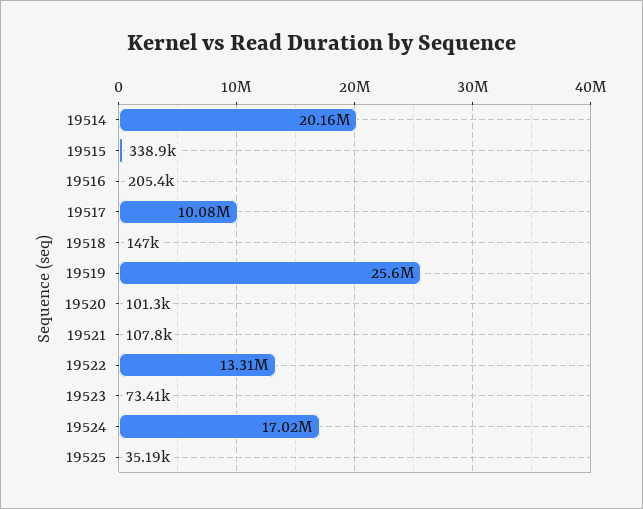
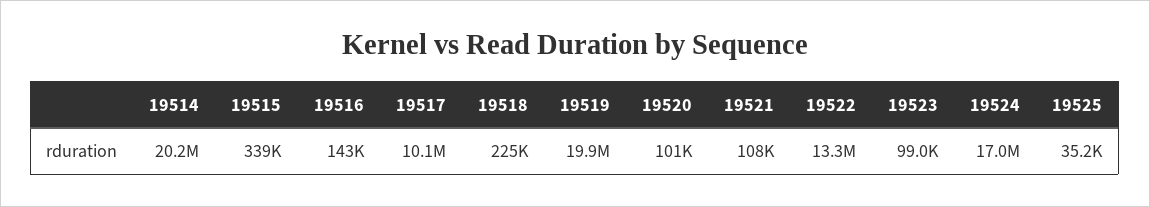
  {
    "19514": 20160000,
    "19515": 338900,
-   "19516": 205400,
+   "19516": 143000,
    "19517": 10080000,
-   "19518": 147000,
+   "19518": 225000,
-   "19519": 25600000,
+   "19519": 19900000,
    "19520": 101300,
    "19521": 107800,
    "19522": 13310000,
-   "19523": 73410,
+   "19523": 99000,
    "19524": 17020000,
    "19525": 35190
  }

